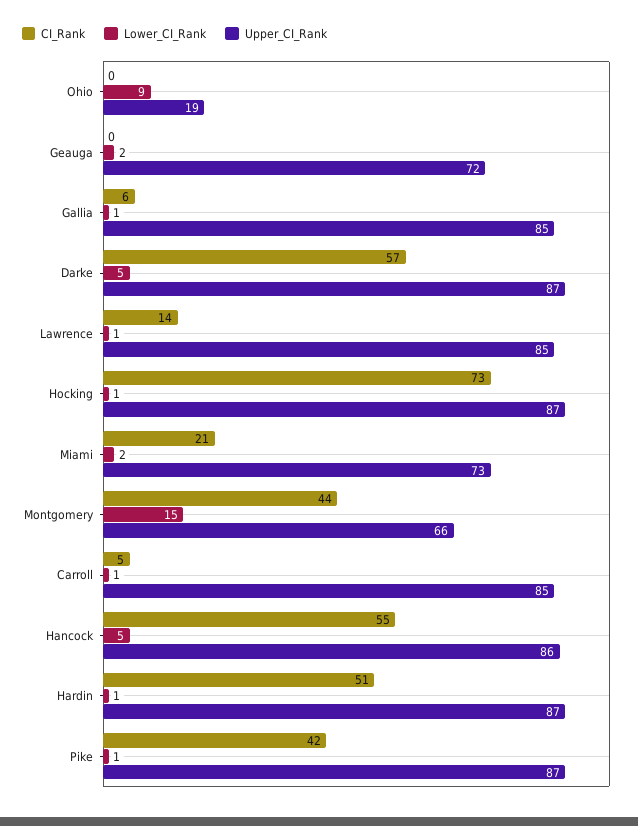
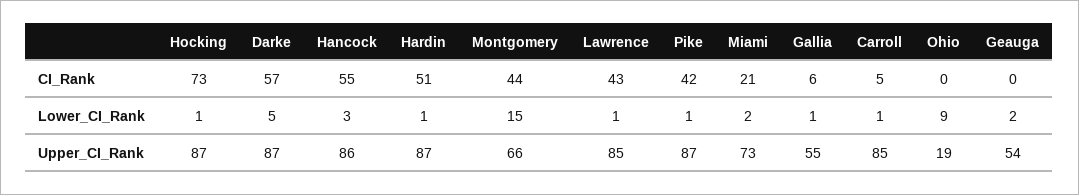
  {
    "CI_Rank": {
      "Ohio": 0,
      "Geauga": 0,
      "Gallia": 6,
      "Darke": 57,
-     "Lawrence": 14,
+     "Lawrence": 43,
      "Hocking": 73,
      "Miami": 21,
      "Montgomery": 44,
      "Carroll": 5,
      "Hancock": 55,
      "Hardin": 51,
      "Pike": 42
    },
    "Lower_CI_Rank": {
      "Ohio": 9,
      "Geauga": 2,
      "Gallia": 1,
      "Darke": 5,
      "Lawrence": 1,
      "Hocking": 1,
      "Miami": 2,
      "Montgomery": 15,
      "Carroll": 1,
-     "Hancock": 5,
+     "Hancock": 3,
      "Hardin": 1,
      "Pike": 1
    },
    "Upper_CI_Rank": {
      "Ohio": 19,
-     "Geauga": 72,
+     "Geauga": 54,
-     "Gallia": 85,
+     "Gallia": 55,
      "Darke": 87,
      "Lawrence": 85,
      "Hocking": 87,
      "Miami": 73,
      "Montgomery": 66,
      "Carroll": 85,
      "Hancock": 86,
      "Hardin": 87,
      "Pike": 87
    }
  }

